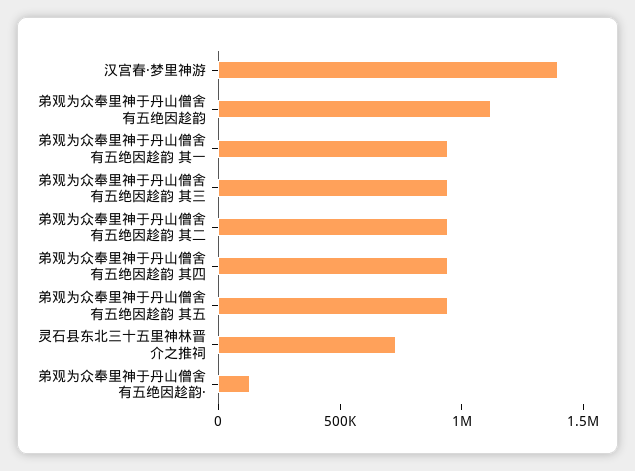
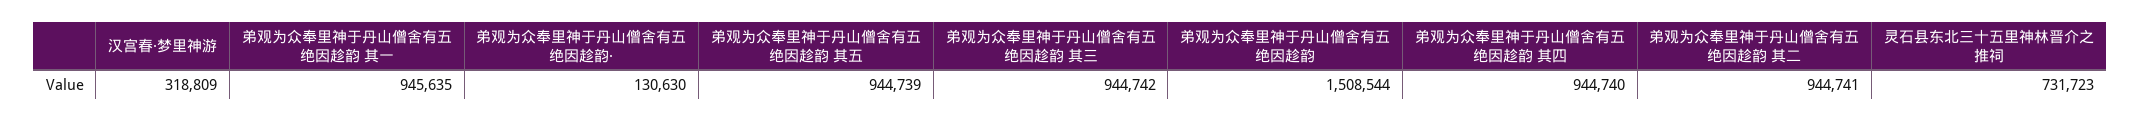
  {
-   "汉宫春·梦里神游": 1400000,
+   "汉宫春·梦里神游": 318809,
-   "弟观为众奉里神于丹山僧舍有五绝因趁韵": 1100000,
+   "弟观为众奉里神于丹山僧舍有五绝因趁韵": 1508544,
    "弟观为众奉里神于丹山僧舍有五绝因趁韵 其一": 945635,
    "弟观为众奉里神于丹山僧舍有五绝因趁韵 其三": 944742,
    "弟观为众奉里神于丹山僧舍有五绝因趁韵 其二": 944741,
    "弟观为众奉里神于丹山僧舍有五绝因趁韵 其四": 944740,
    "弟观为众奉里神于丹山僧舍有五绝因趁韵 其五": 944739,
    "灵石县东北三十五里神林晋介之推祠": 731723,
    "弟观为众奉里神于丹山僧舍有五绝因趁韵·": 130630
  }

